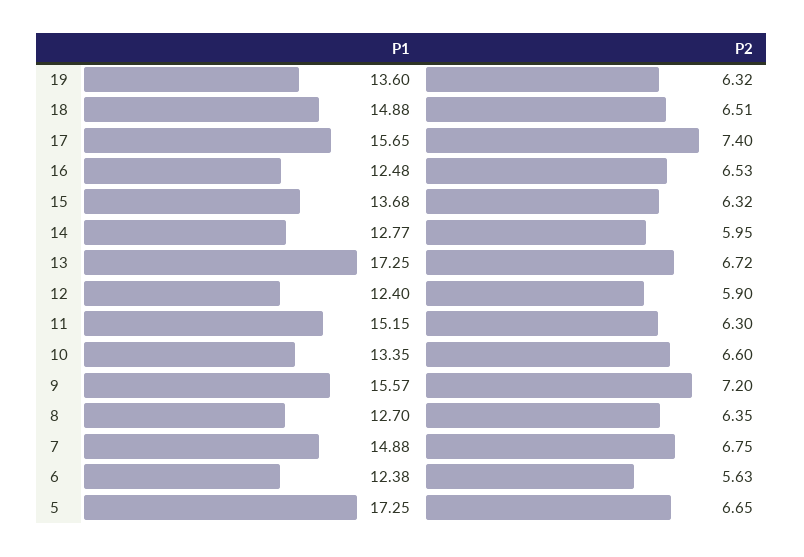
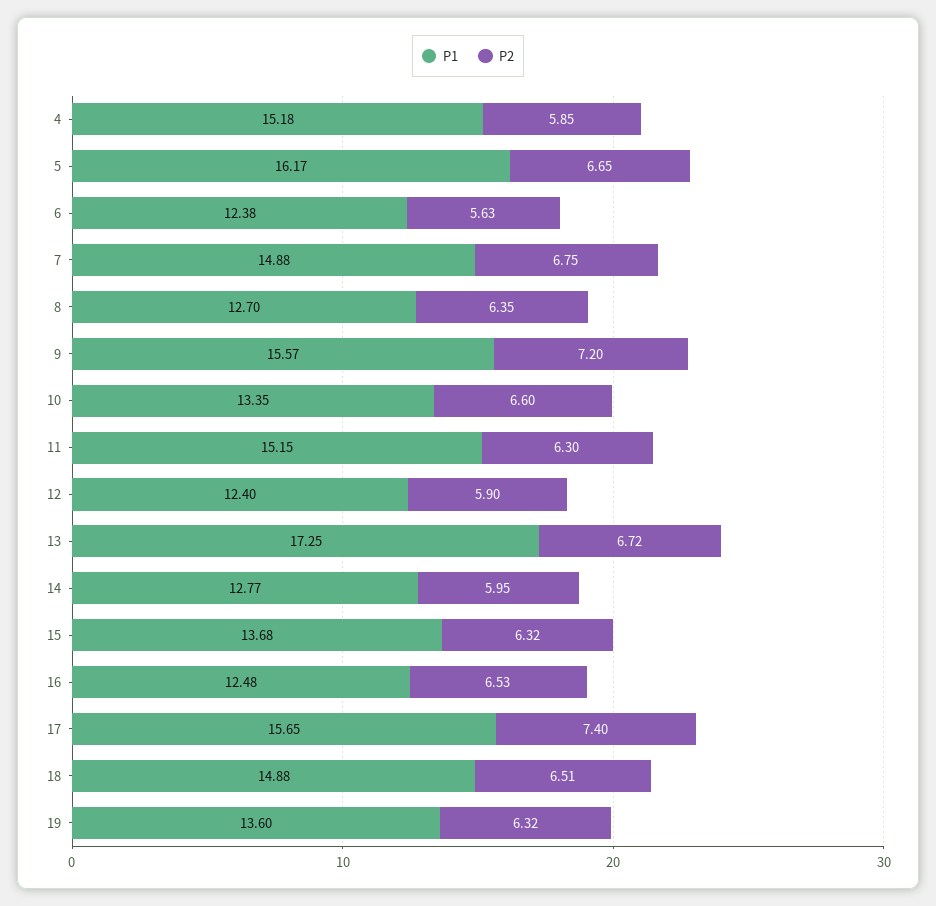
  {
    "P1": {
      "19": 13.6,
      "18": 14.88,
      "17": 15.65,
      "16": 12.48,
      "15": 13.68,
      "14": 12.77,
      "13": 17.25,
      "12": 12.4,
      "11": 15.15,
      "10": 13.35,
      "9": 15.57,
      "8": 12.7,
      "7": 14.88,
      "6": 12.38,
-     "5": 17.25
+     "5": 16.17,
+     "4": 15.18
    },
    "P2": {
      "19": 6.32,
      "18": 6.51,
      "17": 7.4,
      "16": 6.53,
      "15": 6.32,
      "14": 5.95,
      "13": 6.72,
      "12": 5.9,
      "11": 6.3,
      "10": 6.6,
      "9": 7.2,
      "8": 6.35,
      "7": 6.75,
      "6": 5.63,
-     "5": 6.65
+     "5": 6.65,
+     "4": 5.85
    }
  }

